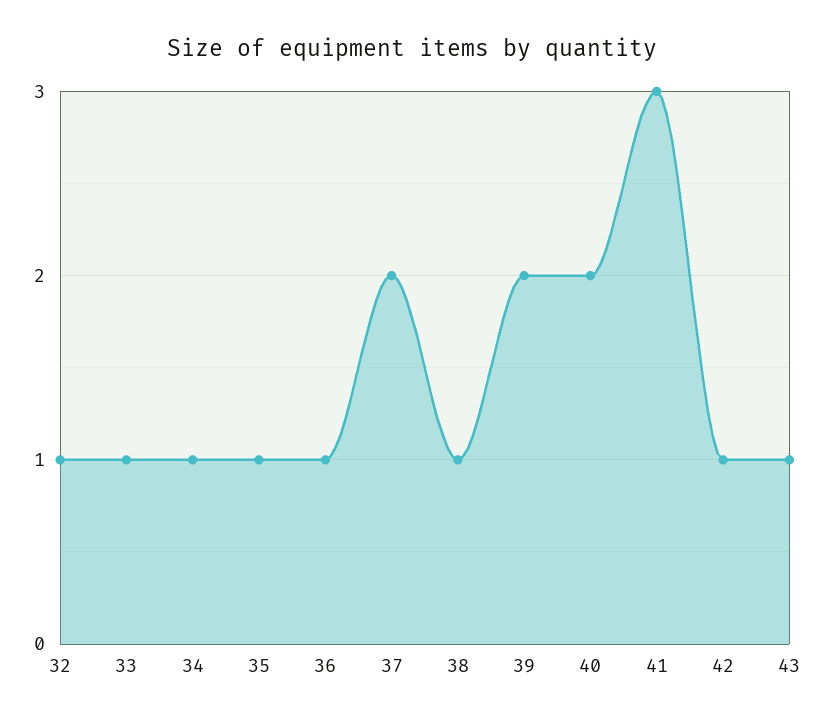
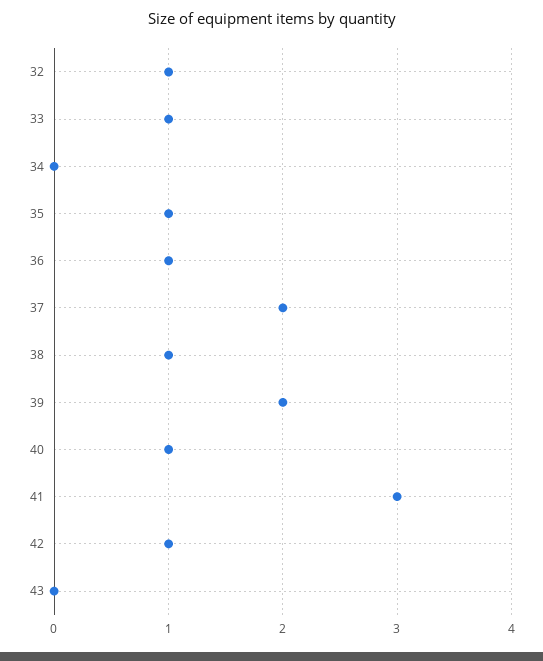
  {
    "32": 1,
    "33": 1,
-   "34": 1,
+   "34": 0,
    "35": 1,
    "36": 1,
    "37": 2,
    "38": 1,
    "39": 2,
-   "40": 2,
+   "40": 1,
    "41": 3,
    "42": 1,
-   "43": 1
+   "43": 0
  }

